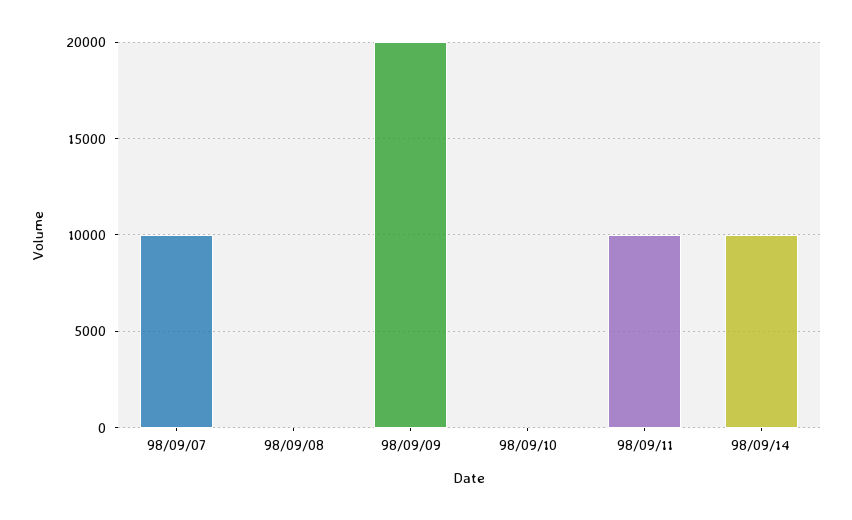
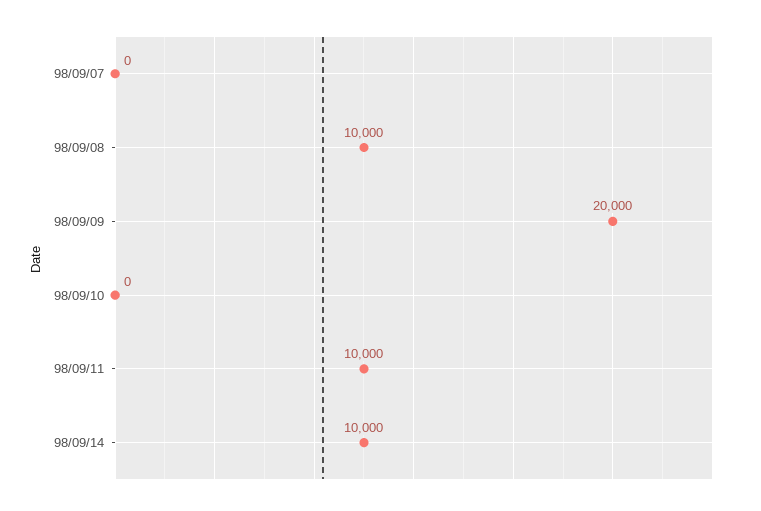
  {
-   "98/09/07": 10000,
+   "98/09/07": 0,
-   "98/09/08": 0,
+   "98/09/08": 10000,
    "98/09/09": 20000,
    "98/09/10": 0,
    "98/09/11": 10000,
    "98/09/14": 10000
  }

